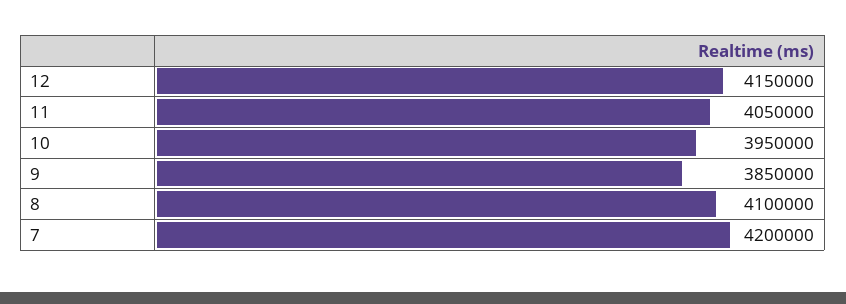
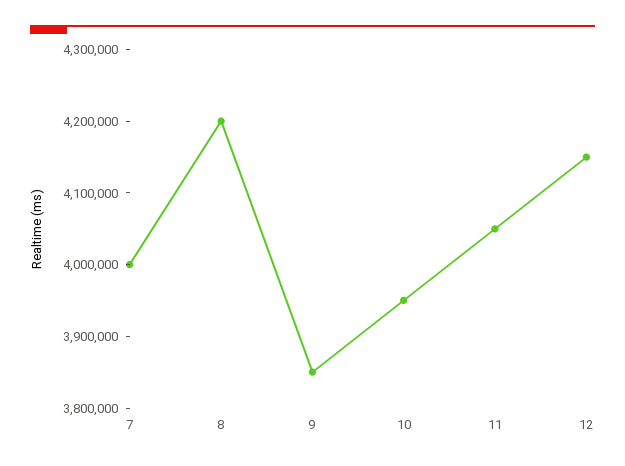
  {
    "12": 4150000,
    "11": 4050000,
    "10": 3950000,
    "9": 3850000,
-   "8": 4100000,
+   "8": 4200000,
-   "7": 4200000
+   "7": 4000000
  }

